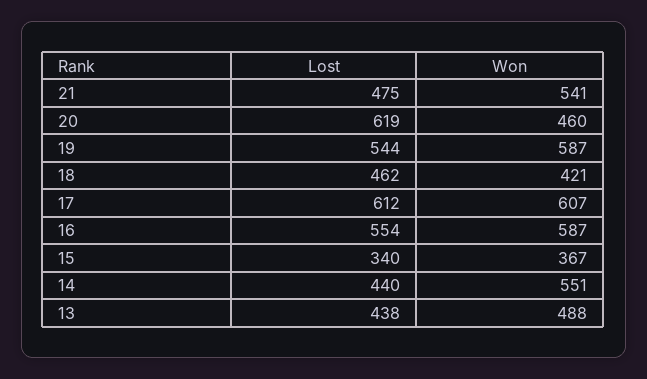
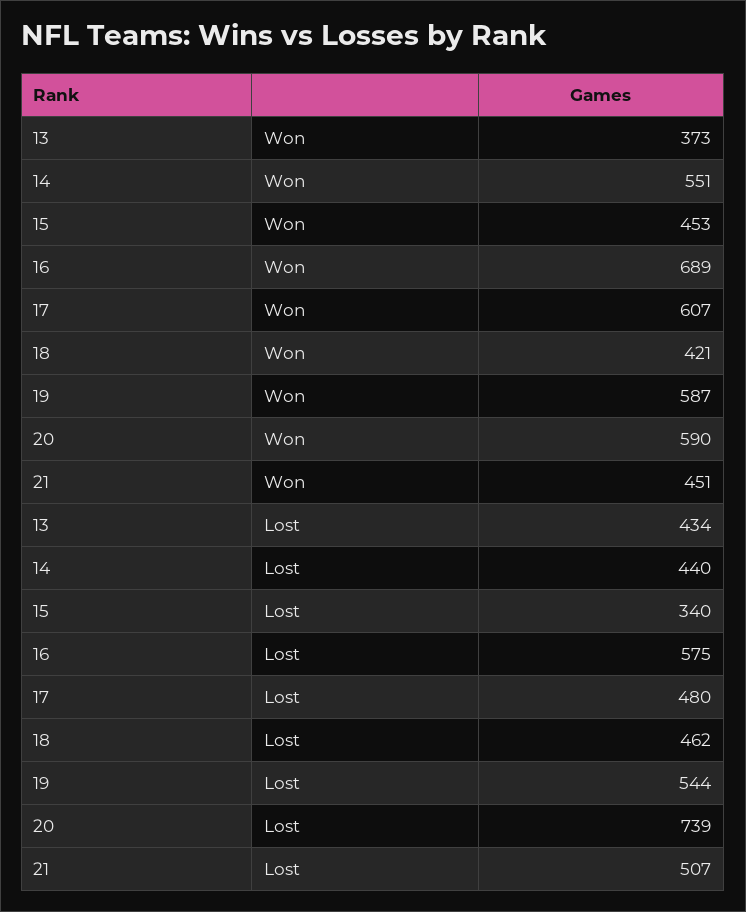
  {
    "Lost": {
-     "21": 475,
+     "21": 507,
-     "20": 619,
+     "20": 739,
      "19": 544,
      "18": 462,
-     "17": 612,
+     "17": 480,
-     "16": 554,
+     "16": 575,
      "15": 340,
      "14": 440,
-     "13": 438
+     "13": 434
    },
    "Won": {
-     "21": 541,
+     "21": 451,
-     "20": 460,
+     "20": 590,
      "19": 587,
      "18": 421,
      "17": 607,
-     "16": 587,
+     "16": 689,
-     "15": 367,
+     "15": 453,
      "14": 551,
-     "13": 488
+     "13": 373
    }
  }

